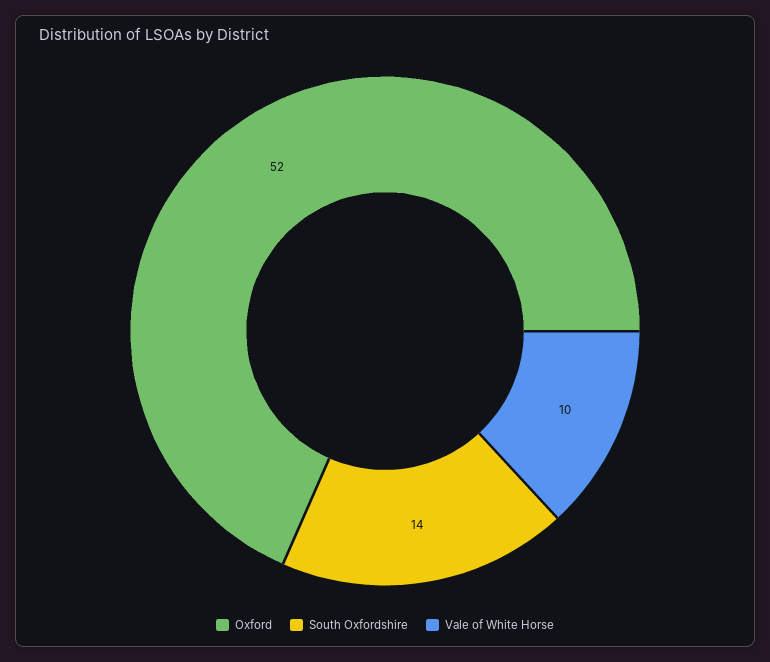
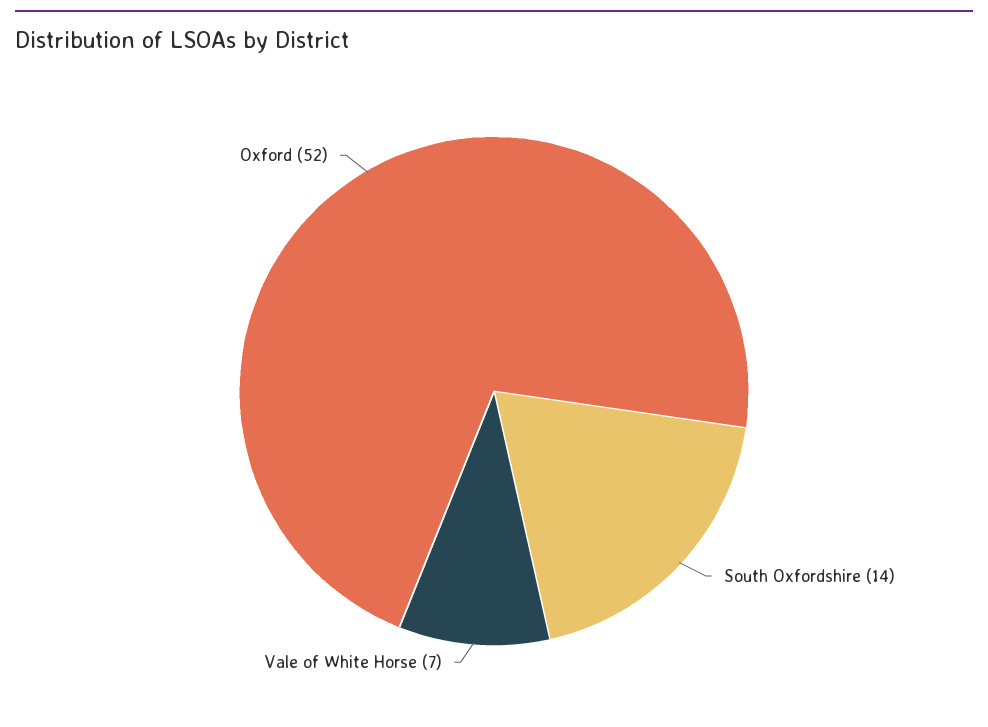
  {
    "Oxford": 52,
    "South Oxfordshire": 14,
-   "Vale of White Horse": 10
+   "Vale of White Horse": 7
  }

